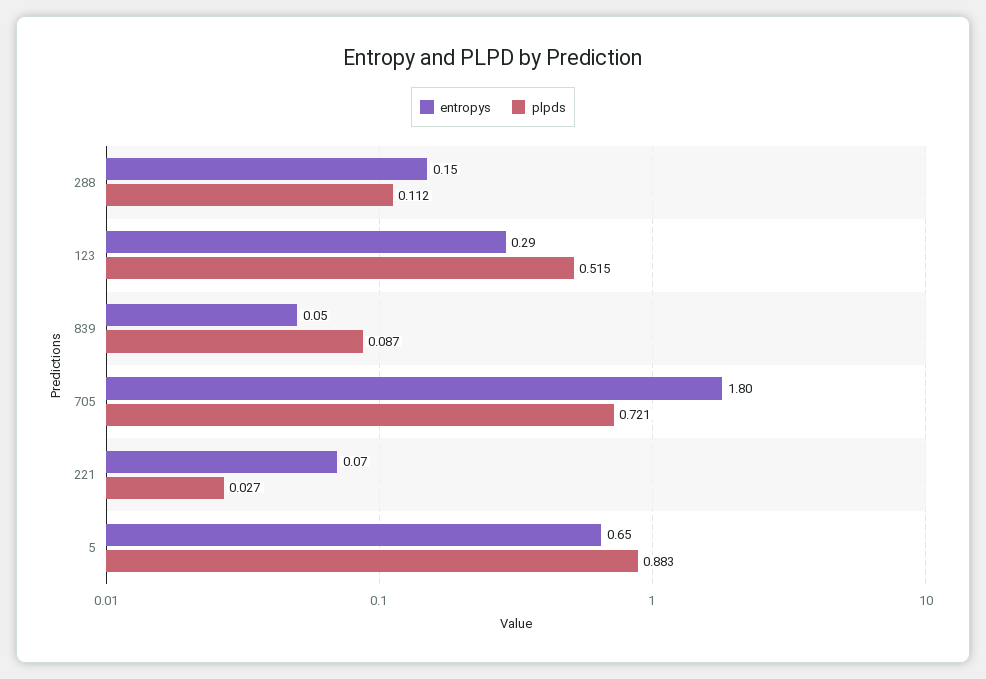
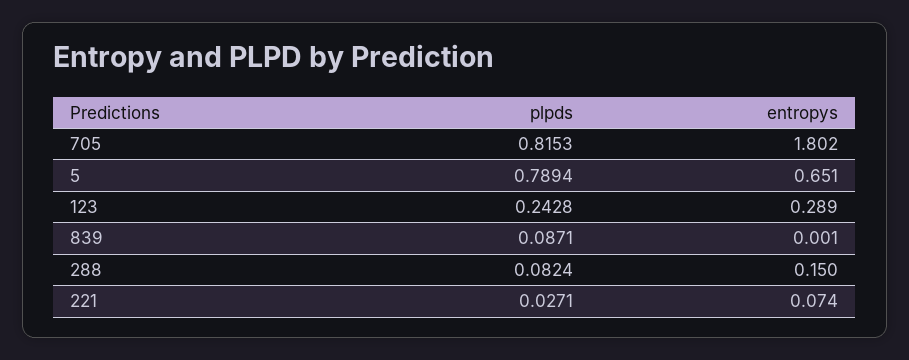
  {
    "entropys": {
      "288": 0.15,
      "123": 0.289,
-     "839": 0.05,
+     "839": 0.001,
      "705": 1.802,
      "221": 0.074,
      "5": 0.651
    },
    "plpds": {
-     "288": 0.112,
+     "288": 0.0824,
-     "123": 0.515,
+     "123": 0.2428,
      "839": 0.0871,
-     "705": 0.721,
+     "705": 0.8153,
      "221": 0.0271,
-     "5": 0.883
+     "5": 0.7894
    }
  }

